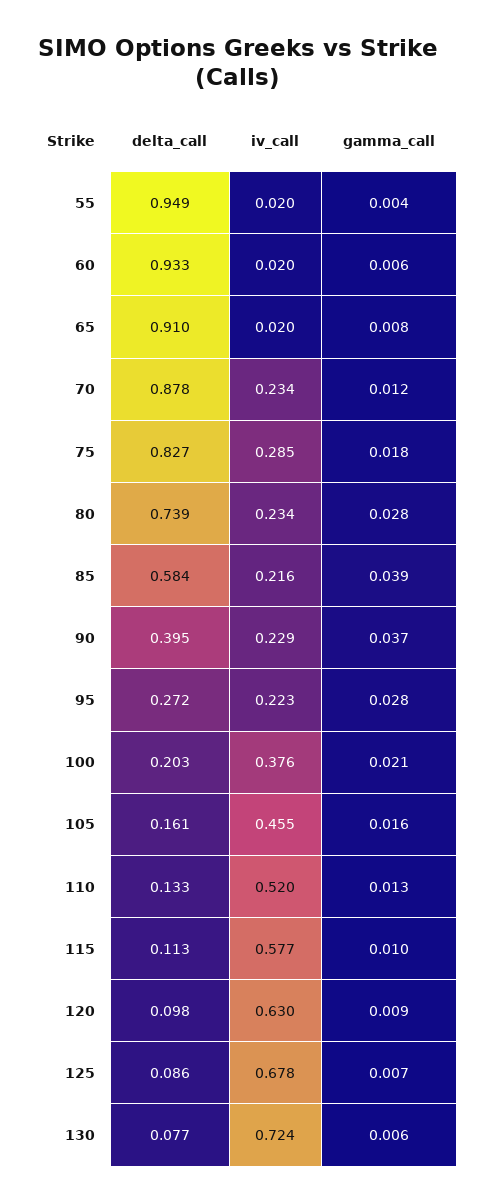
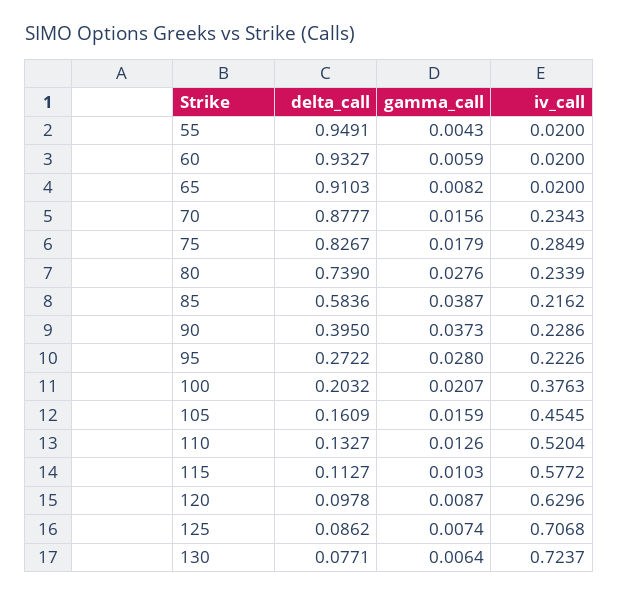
  {
    "delta_call": {
      "55": 0.9491,
      "60": 0.9327,
      "65": 0.9103,
      "70": 0.8777,
      "75": 0.8267,
      "80": 0.739,
      "85": 0.5836,
      "90": 0.395,
      "95": 0.2722,
      "100": 0.2032,
      "105": 0.1609,
      "110": 0.1327,
      "115": 0.1127,
      "120": 0.0978,
      "125": 0.0862,
      "130": 0.0771
    },
    "iv_call": {
      "55": 0.02,
      "60": 0.02,
      "65": 0.02,
      "70": 0.2343,
      "75": 0.2849,
      "80": 0.2339,
      "85": 0.2162,
      "90": 0.2286,
      "95": 0.2226,
      "100": 0.3763,
      "105": 0.4545,
      "110": 0.5204,
      "115": 0.5772,
      "120": 0.6296,
-     "125": 0.678,
+     "125": 0.7068,
      "130": 0.7237
    },
    "gamma_call": {
      "55": 0.0043,
      "60": 0.0059,
      "65": 0.0082,
-     "70": 0.012,
+     "70": 0.0156,
      "75": 0.0179,
      "80": 0.0276,
      "85": 0.0387,
      "90": 0.0373,
      "95": 0.028,
      "100": 0.0207,
      "105": 0.0159,
      "110": 0.0126,
      "115": 0.0103,
      "120": 0.0087,
      "125": 0.0074,
      "130": 0.0064
    }
  }

